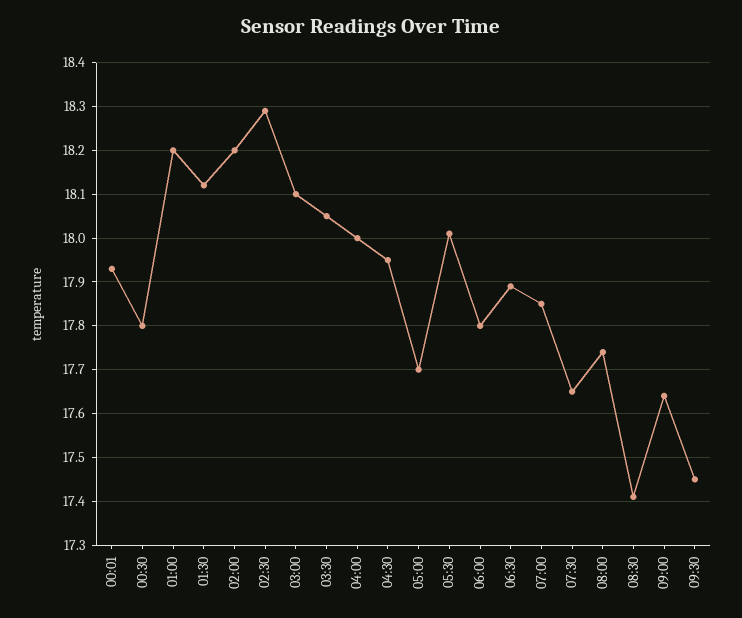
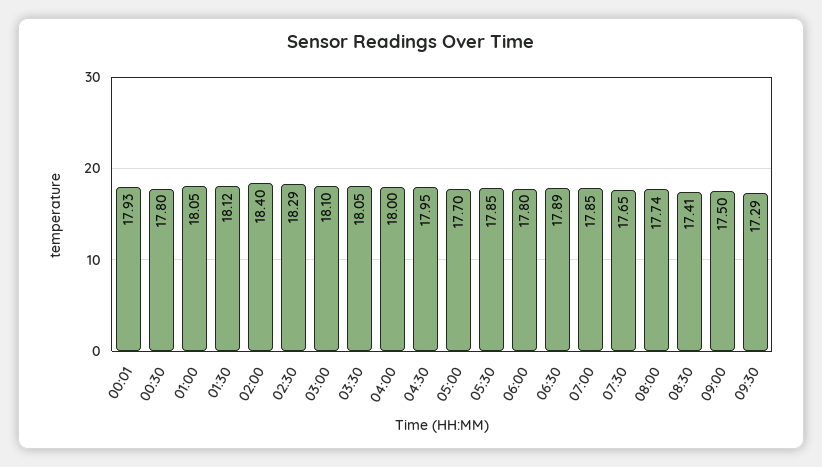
  {
    "00:01": 17.93,
    "00:30": 17.8,
-   "01:00": 18.2,
+   "01:00": 18.05,
    "01:30": 18.12,
-   "02:00": 18.2,
+   "02:00": 18.4,
    "02:30": 18.29,
    "03:00": 18.1,
    "03:30": 18.05,
    "04:00": 18,
    "04:30": 17.95,
    "05:00": 17.7,
-   "05:30": 18,
+   "05:30": 17.85,
    "06:00": 17.8,
    "06:30": 17.89,
    "07:00": 17.85,
    "07:30": 17.65,
    "08:00": 17.74,
    "08:30": 17.41,
-   "09:00": 17.65,
+   "09:00": 17.5,
-   "09:30": 17.45
+   "09:30": 17.29
  }

